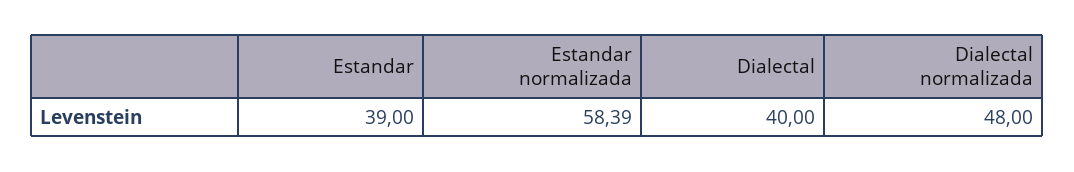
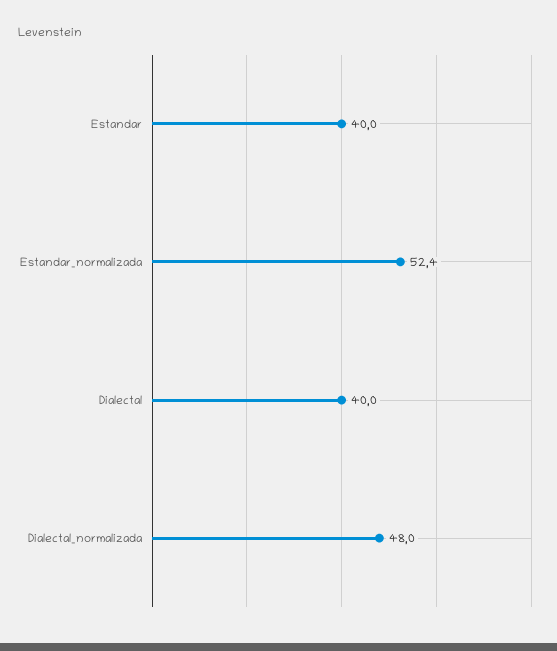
  {
-   "Estandar": 39,
+   "Estandar": 40,
-   "Estandar normalizada": 58.39,
+   "Estandar normalizada": 52.4,
    "Dialectal": 40,
    "Dialectal normalizada": 48
  }

